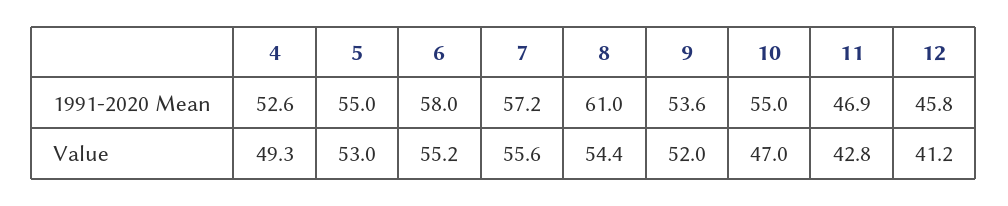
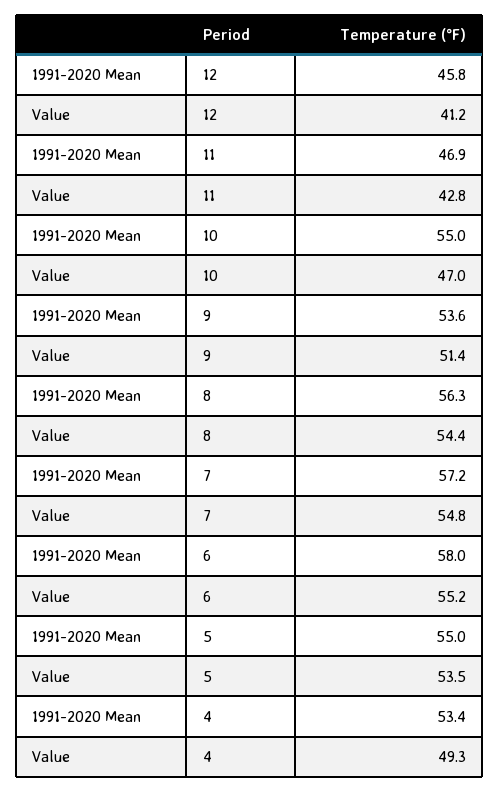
  {
    "4": {
-     "1991-2020 Mean": 52.6,
+     "1991-2020 Mean": 53.4,
      "Value": 49.3
    },
    "5": {
      "1991-2020 Mean": 55,
-     "Value": 53
+     "Value": 53.5
    },
    "6": {
      "1991-2020 Mean": 58,
      "Value": 55.2
    },
    "7": {
      "1991-2020 Mean": 57.2,
-     "Value": 55.6
+     "Value": 54.8
    },
    "8": {
-     "1991-2020 Mean": 61,
+     "1991-2020 Mean": 56.3,
      "Value": 54.4
    },
    "9": {
      "1991-2020 Mean": 53.6,
-     "Value": 52
+     "Value": 51.4
    },
    "10": {
      "1991-2020 Mean": 55,
      "Value": 47
    },
    "11": {
      "1991-2020 Mean": 46.9,
      "Value": 42.8
    },
    "12": {
      "1991-2020 Mean": 45.8,
      "Value": 41.2
    }
  }

